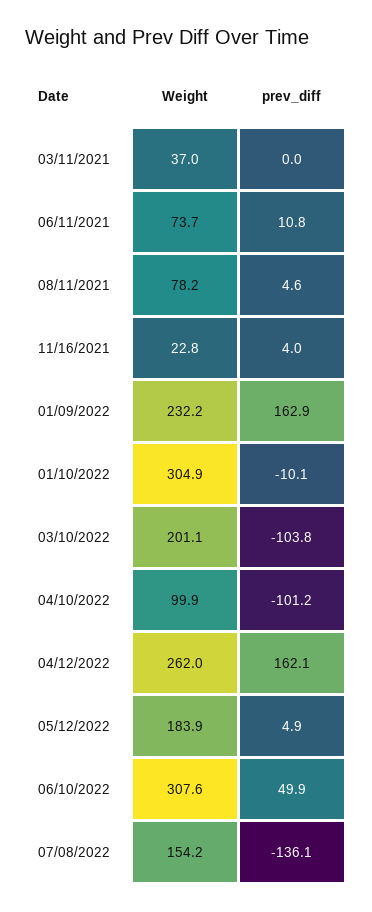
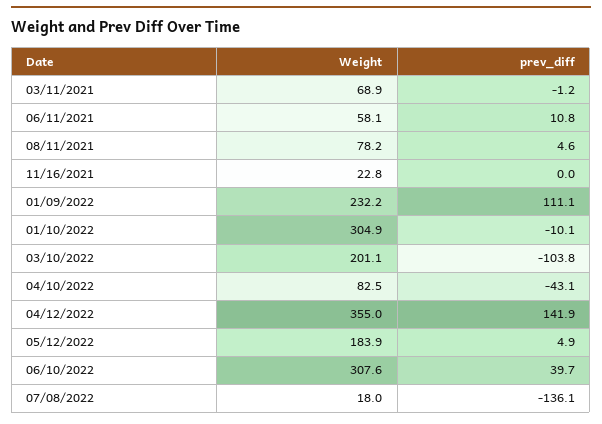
  {
    "Weight": {
-     "03/11/2021": 37,
+     "03/11/2021": 68.9,
-     "06/11/2021": 73.7,
+     "06/11/2021": 58.1,
      "08/11/2021": 78.2,
      "11/16/2021": 22.8,
      "01/09/2022": 232.2,
      "01/10/2022": 304.9,
      "03/10/2022": 201.1,
-     "04/10/2022": 99.9,
+     "04/10/2022": 82.5,
-     "04/12/2022": 262,
+     "04/12/2022": 355,
      "05/12/2022": 183.9,
      "06/10/2022": 307.6,
-     "07/08/2022": 154.2
+     "07/08/2022": 18
    },
    "prev_diff": {
-     "03/11/2021": 0,
+     "03/11/2021": -1.2,
      "06/11/2021": 10.8,
      "08/11/2021": 4.6,
-     "11/16/2021": 4,
+     "11/16/2021": 0,
-     "01/09/2022": 162.9,
+     "01/09/2022": 111.1,
      "01/10/2022": -10.1,
      "03/10/2022": -103.8,
-     "04/10/2022": -101.2,
+     "04/10/2022": -43.1,
-     "04/12/2022": 162.1,
+     "04/12/2022": 141.9,
      "05/12/2022": 4.9,
-     "06/10/2022": 49.9,
+     "06/10/2022": 39.7,
      "07/08/2022": -136.1
    }
  }

